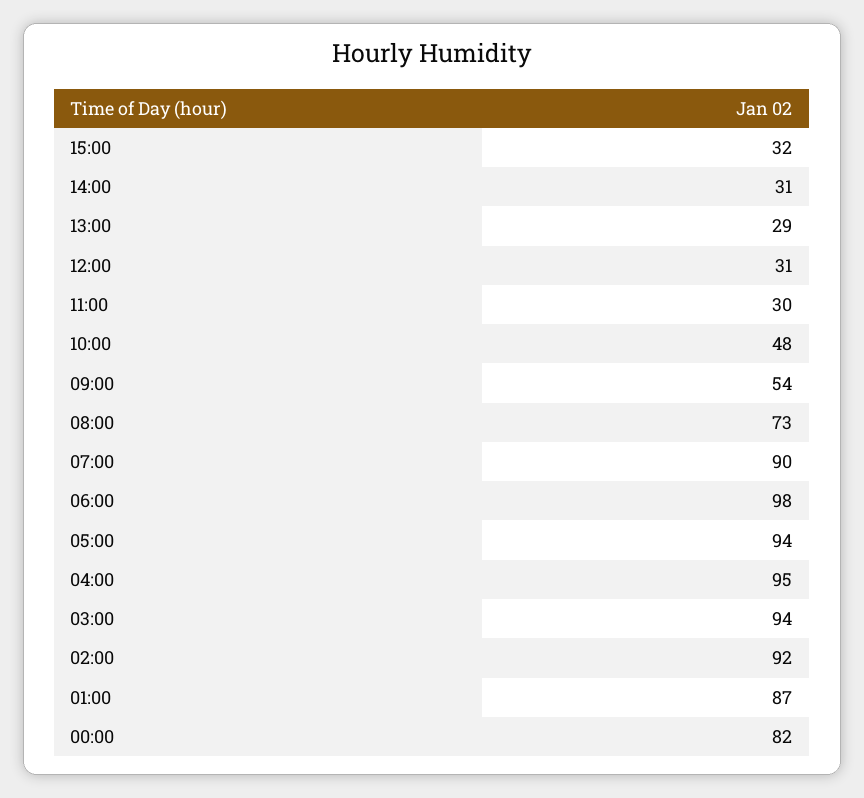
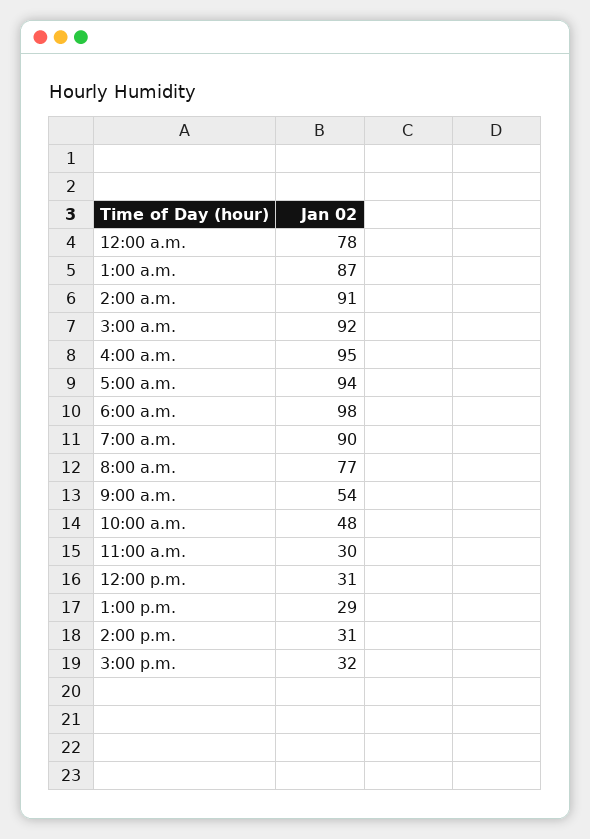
  {
    "15:00": 32,
    "14:00": 31,
    "13:00": 29,
    "12:00": 31,
    "11:00": 30,
    "10:00": 48,
    "09:00": 54,
-   "08:00": 73,
+   "08:00": 77,
    "07:00": 90,
    "06:00": 98,
    "05:00": 94,
    "04:00": 95,
-   "03:00": 94,
+   "03:00": 92,
-   "02:00": 92,
+   "02:00": 91,
    "01:00": 87,
-   "00:00": 82
+   "00:00": 78
  }

